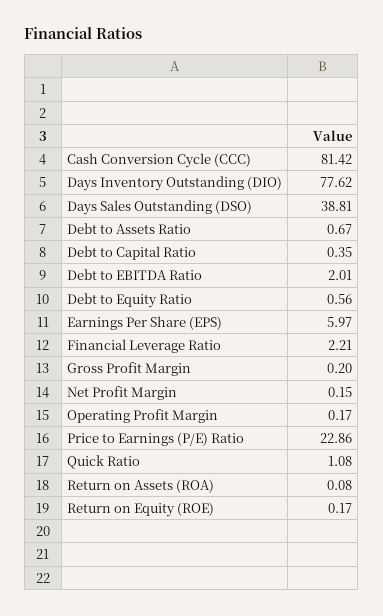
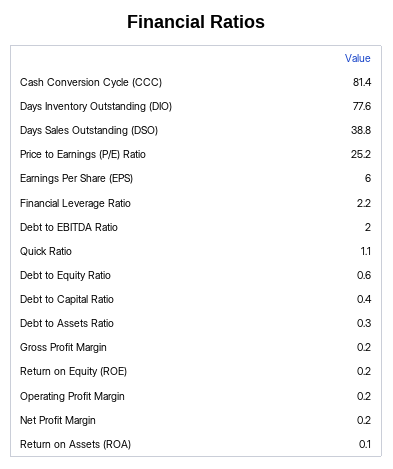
  {
    "Cash Conversion Cycle (CCC)": 81.42,
    "Days Inventory Outstanding (DIO)": 77.62,
    "Days Sales Outstanding (DSO)": 38.81,
-   "Debt to Assets Ratio": 0.67,
+   "Debt to Assets Ratio": 0.3,
    "Debt to Capital Ratio": 0.35,
    "Debt to EBITDA Ratio": 2.01,
    "Debt to Equity Ratio": 0.56,
    "Earnings Per Share (EPS)": 5.97,
    "Financial Leverage Ratio": 2.21,
    "Gross Profit Margin": 0.2,
    "Net Profit Margin": 0.15,
    "Operating Profit Margin": 0.17,
-   "Price to Earnings (P/E) Ratio": 22.86,
+   "Price to Earnings (P/E) Ratio": 25.2,
    "Quick Ratio": 1.08,
    "Return on Assets (ROA)": 0.08,
    "Return on Equity (ROE)": 0.17
  }

